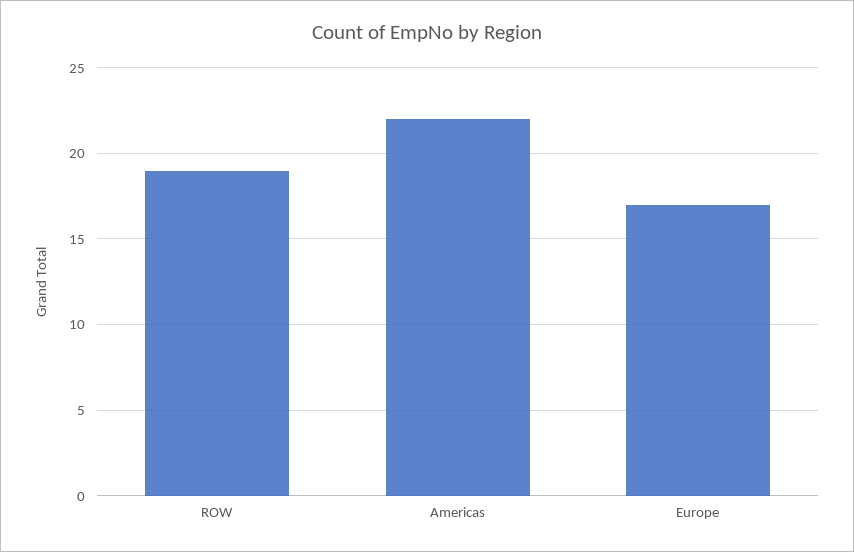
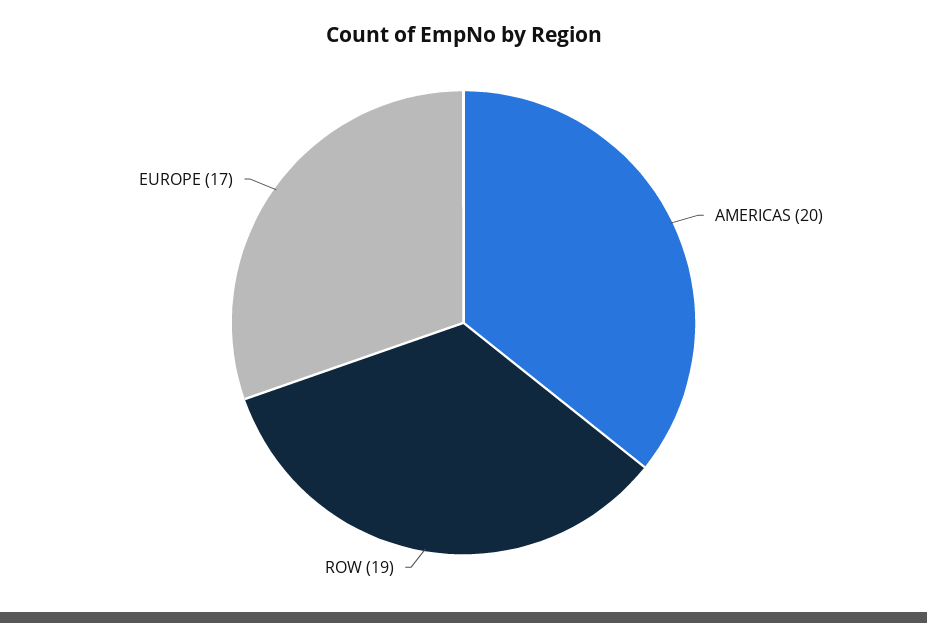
  {
    "ROW": 19,
-   "Americas": 22,
+   "Americas": 20,
    "Europe": 17
  }

